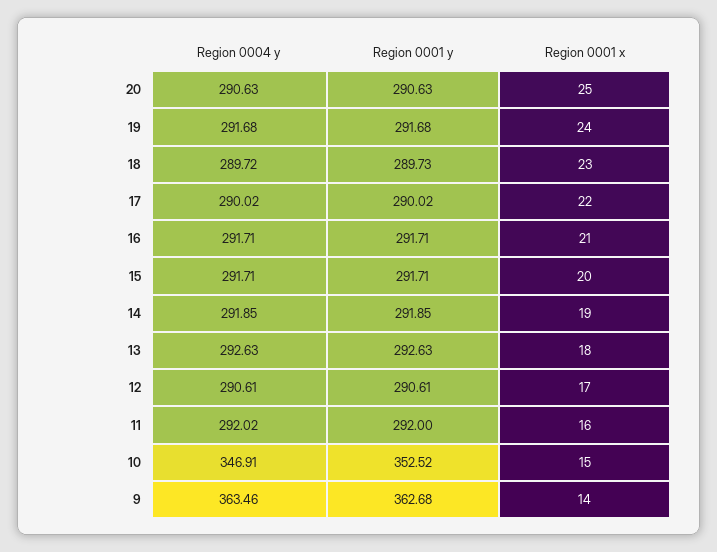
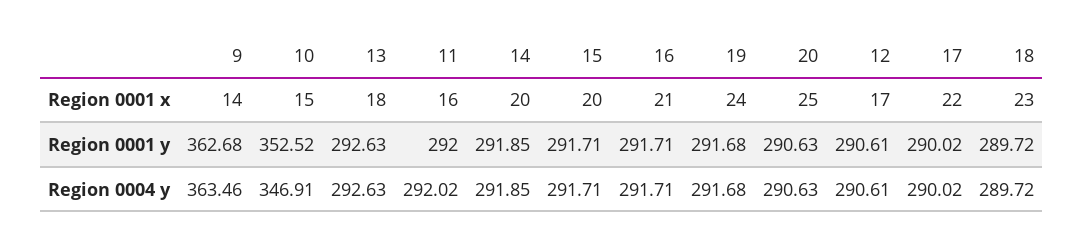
  {
    "Region 0004 y": {
      "20": 290.63,
      "19": 291.68,
      "18": 289.72,
      "17": 290.02,
      "16": 291.71,
      "15": 291.71,
      "14": 291.85,
      "13": 292.63,
      "12": 290.61,
      "11": 292.02,
      "10": 346.91,
      "9": 363.46
    },
    "Region 0001 y": {
      "20": 290.63,
      "19": 291.68,
-     "18": 289.73,
+     "18": 289.72,
      "17": 290.02,
      "16": 291.71,
      "15": 291.71,
      "14": 291.85,
      "13": 292.63,
      "12": 290.61,
      "11": 292,
      "10": 352.52,
      "9": 362.68
    },
    "Region 0001 x": {
      "20": 25,
      "19": 24,
      "18": 23,
      "17": 22,
      "16": 21,
      "15": 20,
-     "14": 19,
+     "14": 20,
      "13": 18,
      "12": 17,
      "11": 16,
      "10": 15,
      "9": 14
    }
  }

